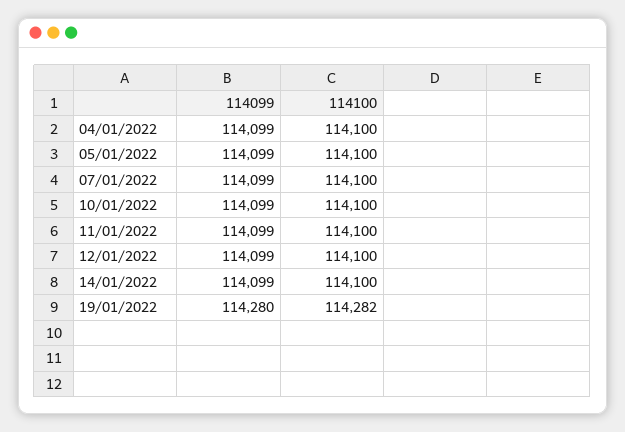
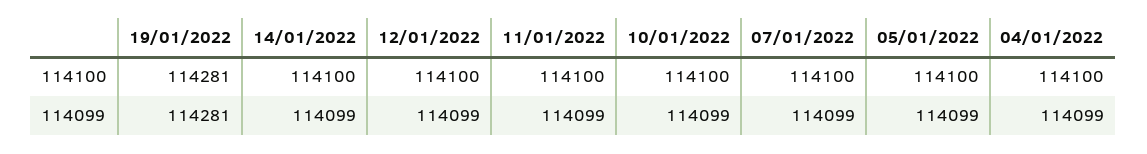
  {
    "114099": {
      "04/01/2022": 114099,
      "05/01/2022": 114099,
      "07/01/2022": 114099,
      "10/01/2022": 114099,
      "11/01/2022": 114099,
      "12/01/2022": 114099,
      "14/01/2022": 114099,
-     "19/01/2022": 114280
+     "19/01/2022": 114281
    },
    "114100": {
      "04/01/2022": 114100,
      "05/01/2022": 114100,
      "07/01/2022": 114100,
      "10/01/2022": 114100,
      "11/01/2022": 114100,
      "12/01/2022": 114100,
      "14/01/2022": 114100,
-     "19/01/2022": 114282
+     "19/01/2022": 114281
    }
  }

